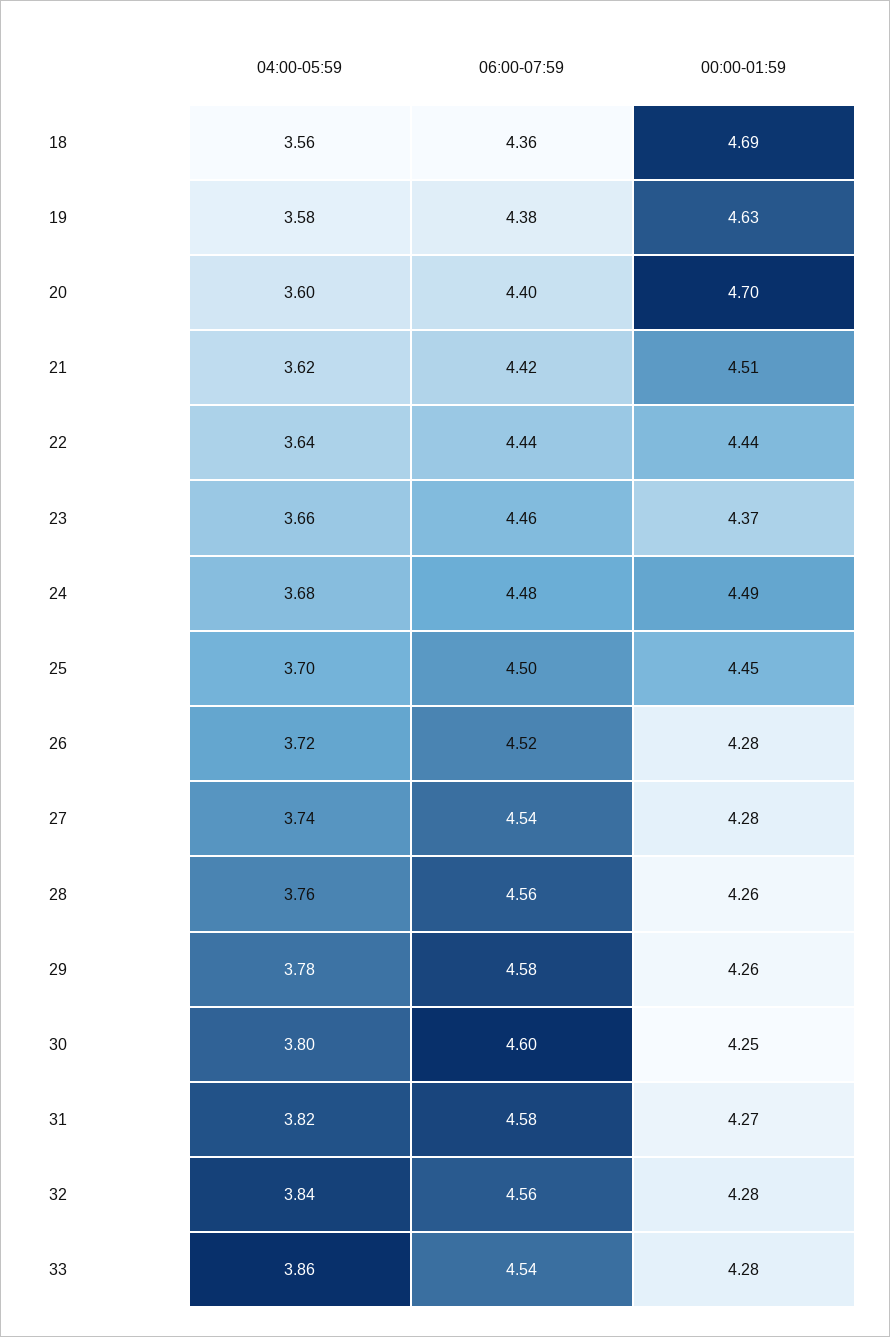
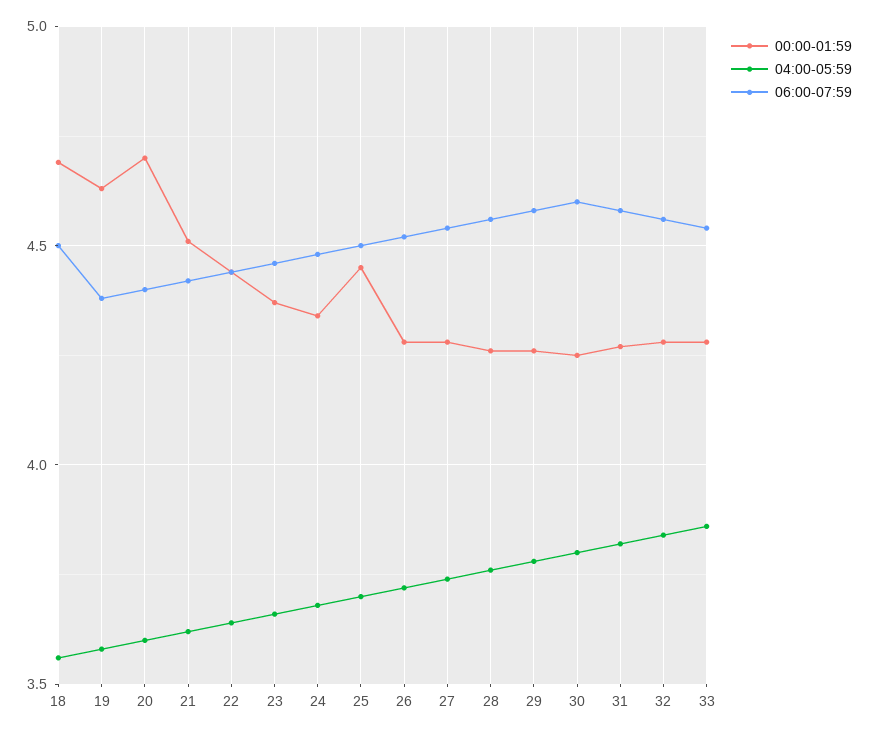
  {
    "04:00-05:59": {
      "18": 3.56,
      "19": 3.58,
      "20": 3.6,
      "21": 3.62,
      "22": 3.64,
      "23": 3.66,
      "24": 3.68,
      "25": 3.7,
      "26": 3.72,
      "27": 3.74,
      "28": 3.76,
      "29": 3.78,
      "30": 3.8,
      "31": 3.82,
      "32": 3.84,
      "33": 3.86
    },
    "06:00-07:59": {
-     "18": 4.36,
+     "18": 4.5,
      "19": 4.38,
      "20": 4.4,
      "21": 4.42,
      "22": 4.44,
      "23": 4.46,
      "24": 4.48,
      "25": 4.5,
      "26": 4.52,
      "27": 4.54,
      "28": 4.56,
      "29": 4.58,
      "30": 4.6,
      "31": 4.58,
      "32": 4.56,
      "33": 4.54
    },
    "00:00-01:59": {
      "18": 4.69,
      "19": 4.63,
      "20": 4.7,
      "21": 4.51,
      "22": 4.44,
      "23": 4.37,
-     "24": 4.49,
+     "24": 4.35,
      "25": 4.45,
      "26": 4.28,
      "27": 4.28,
      "28": 4.26,
      "29": 4.26,
      "30": 4.25,
      "31": 4.27,
      "32": 4.28,
      "33": 4.28
    }
  }

